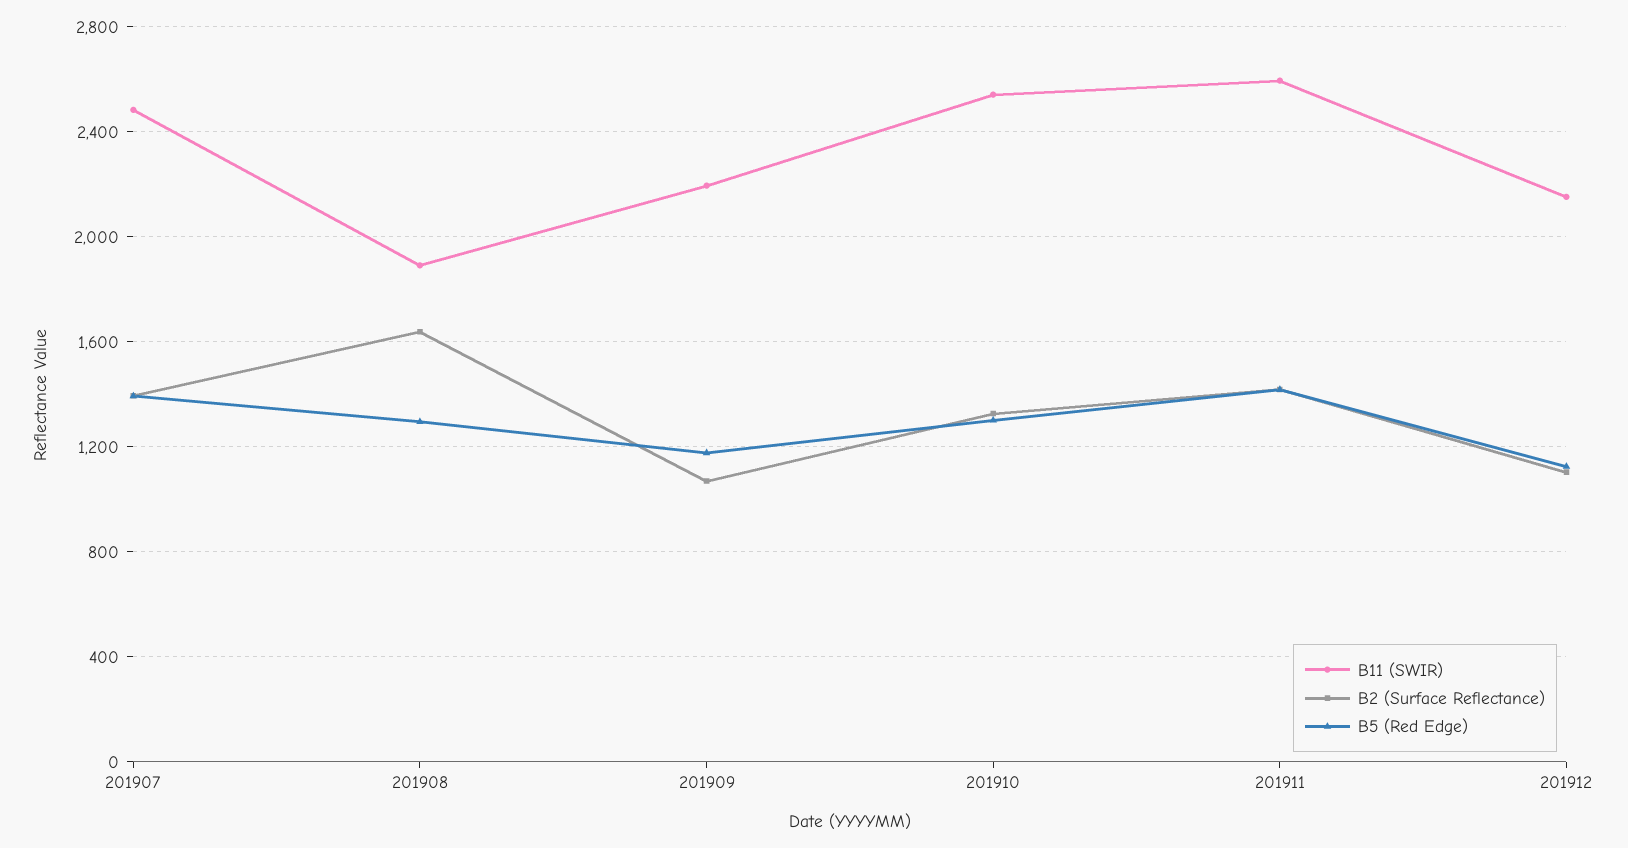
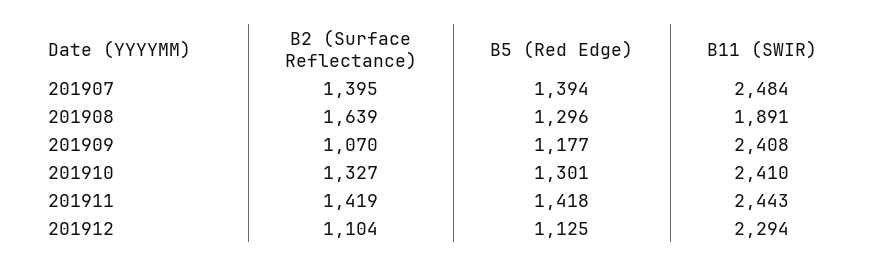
  {
    "B11 (SWIR)": {
      "201907": 2484,
      "201908": 1891,
-     "201909": 2200,
+     "201909": 2408,
-     "201910": 2550,
+     "201910": 2410,
-     "201911": 2600,
+     "201911": 2443,
-     "201912": 2150
+     "201912": 2294
    },
    "B2 (Surface Reflectance)": {
      "201907": 1395,
      "201908": 1639,
      "201909": 1070,
      "201910": 1327,
      "201911": 1419,
      "201912": 1104
    },
    "B5 (Red Edge)": {
      "201907": 1394,
      "201908": 1296,
      "201909": 1177,
      "201910": 1301,
      "201911": 1418,
      "201912": 1125
    }
  }

